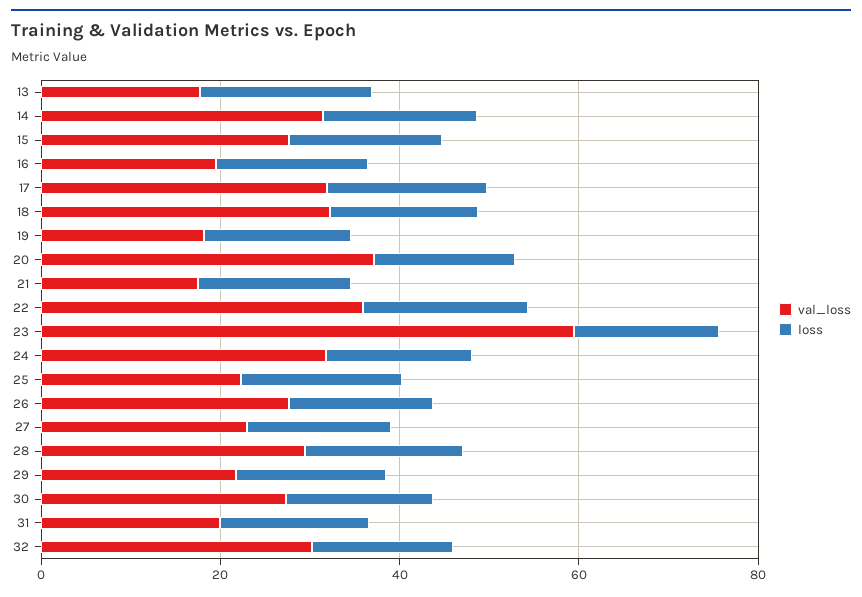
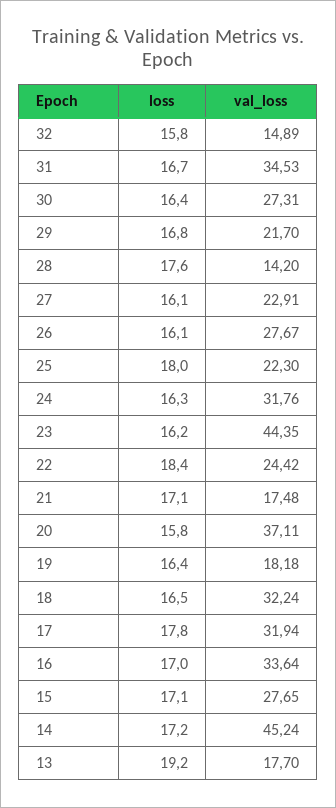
  {
    "val_loss": {
      "13": 17.7,
-     "14": 30,
+     "14": 45.24,
      "15": 27.65,
-     "16": 20,
+     "16": 33.64,
      "17": 31.94,
      "18": 32.24,
      "19": 18.18,
      "20": 37.11,
      "21": 17.48,
-     "22": 35,
+     "22": 24.42,
-     "23": 60,
+     "23": 44.35,
      "24": 31.76,
      "25": 22.3,
      "26": 27.67,
      "27": 22.91,
-     "28": 30,
+     "28": 14.2,
      "29": 21.7,
      "30": 27.31,
-     "31": 20,
+     "31": 34.53,
-     "32": 30
+     "32": 14.89
    },
    "loss": {
      "13": 19.2,
      "14": 17.2,
      "15": 17.1,
      "16": 17,
      "17": 17.8,
      "18": 16.5,
      "19": 16.4,
      "20": 15.8,
      "21": 17.1,
      "22": 18.4,
      "23": 16.2,
      "24": 16.3,
      "25": 18,
      "26": 16.1,
      "27": 16.1,
      "28": 17.6,
      "29": 16.8,
      "30": 16.4,
      "31": 16.7,
      "32": 15.8
    }
  }

